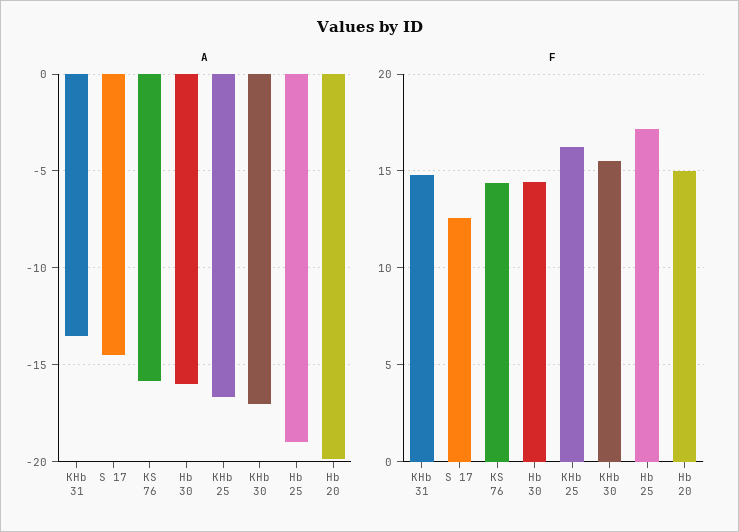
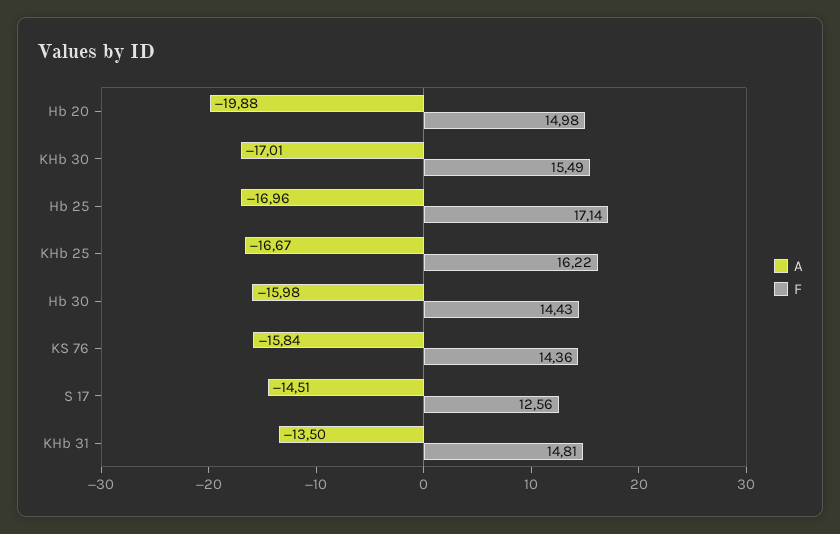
  {
    "A": {
      "KHb 31": -13.5,
      "S 17": -14.51,
      "KS 76": -15.84,
      "Hb 30": -15.98,
      "KHb 25": -16.67,
      "KHb 30": -17.01,
-     "Hb 25": -19,
+     "Hb 25": -16.96,
      "Hb 20": -19.88
    },
    "F": {
      "KHb 31": 14.81,
      "S 17": 12.56,
      "KS 76": 14.36,
      "Hb 30": 14.43,
      "KHb 25": 16.22,
      "KHb 30": 15.49,
      "Hb 25": 17.14,
      "Hb 20": 14.98
    }
  }

